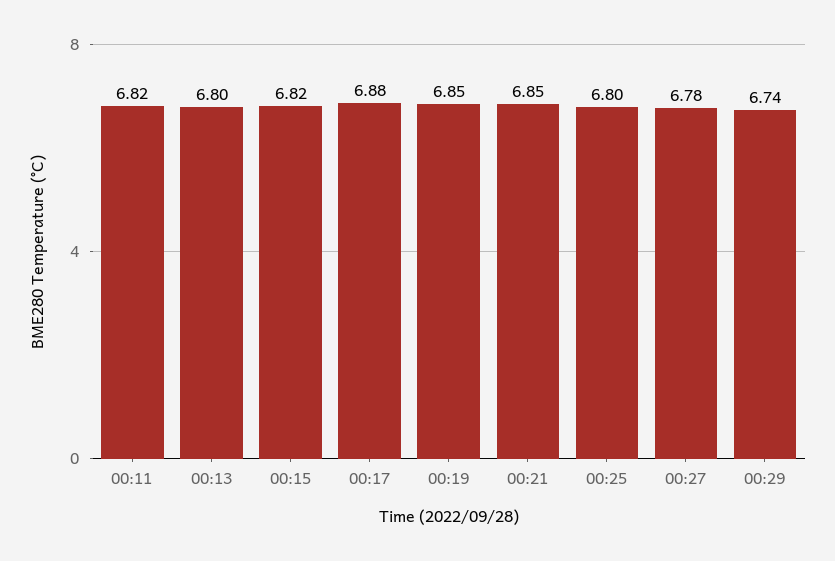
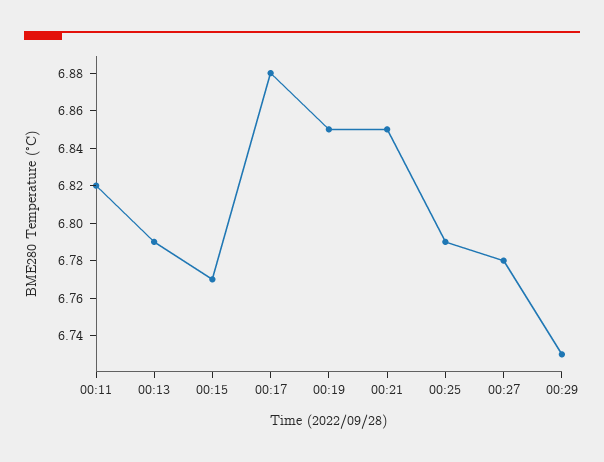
  {
    "00:11": 6.82,
-   "00:13": 6.8,
+   "00:13": 6.79,
-   "00:15": 6.82,
+   "00:15": 6.77,
    "00:17": 6.88,
    "00:19": 6.85,
    "00:21": 6.85,
-   "00:25": 6.8,
+   "00:25": 6.79,
    "00:27": 6.78,
-   "00:29": 6.74
+   "00:29": 6.73
  }

